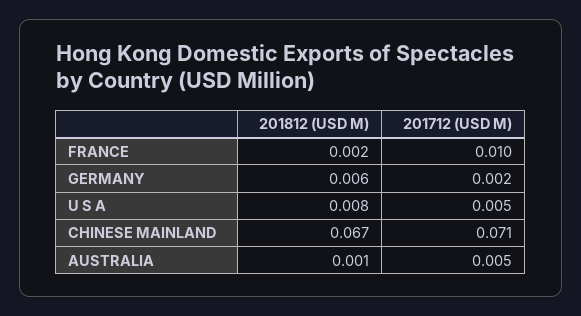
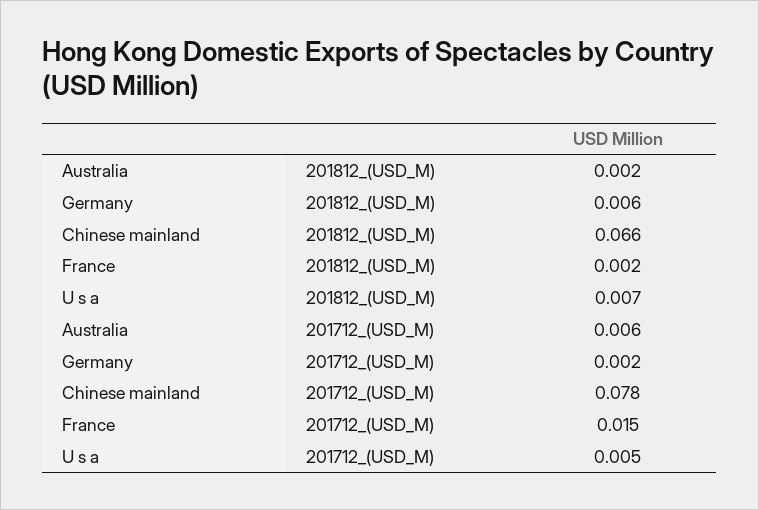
  {
    "201812 (USD M)": {
      "FRANCE": 0.002,
      "GERMANY": 0.006,
-     "U S A": 0.008,
+     "U S A": 0.007,
-     "CHINESE MAINLAND": 0.067,
+     "CHINESE MAINLAND": 0.066,
-     "AUSTRALIA": 0.001
+     "AUSTRALIA": 0.002
    },
    "201712 (USD M)": {
-     "FRANCE": 0.01,
+     "FRANCE": 0.015,
      "GERMANY": 0.002,
      "U S A": 0.005,
-     "CHINESE MAINLAND": 0.071,
+     "CHINESE MAINLAND": 0.078,
-     "AUSTRALIA": 0.005
+     "AUSTRALIA": 0.006
    }
  }

